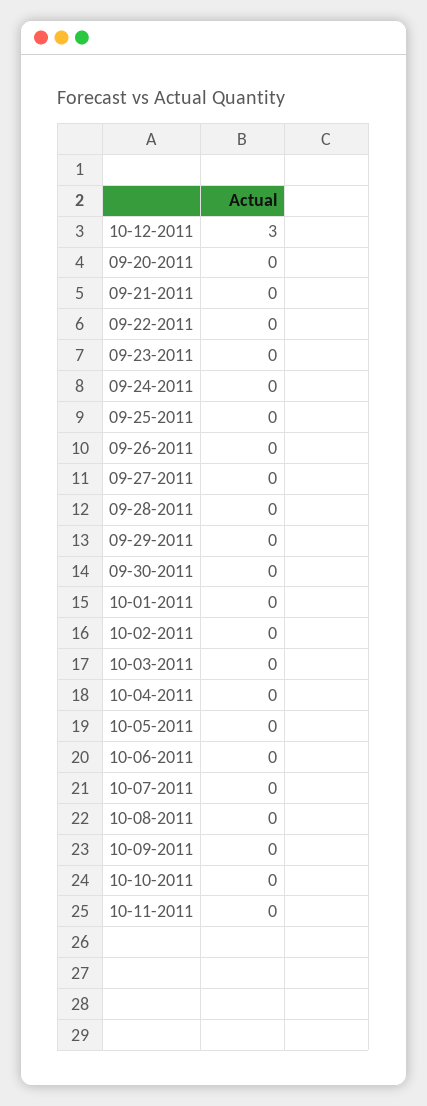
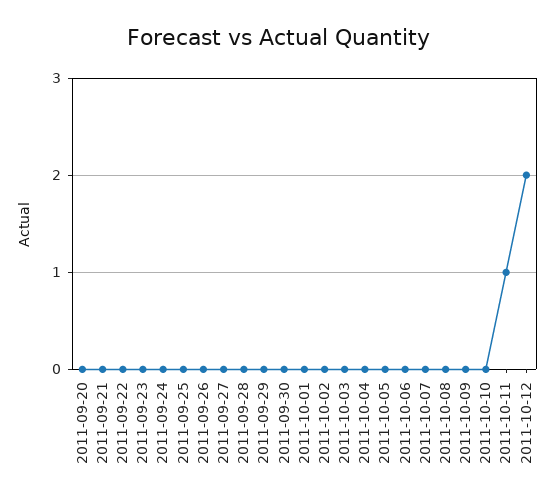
  {
-   "10-12-2011": 3,
+   "10-12-2011": 2,
    "09-20-2011": 0,
    "09-21-2011": 0,
    "09-22-2011": 0,
    "09-23-2011": 0,
    "09-24-2011": 0,
    "09-25-2011": 0,
    "09-26-2011": 0,
    "09-27-2011": 0,
    "09-28-2011": 0,
    "09-29-2011": 0,
    "09-30-2011": 0,
    "10-01-2011": 0,
    "10-02-2011": 0,
    "10-03-2011": 0,
    "10-04-2011": 0,
    "10-05-2011": 0,
    "10-06-2011": 0,
    "10-07-2011": 0,
    "10-08-2011": 0,
    "10-09-2011": 0,
    "10-10-2011": 0,
-   "10-11-2011": 0
+   "10-11-2011": 1
  }

